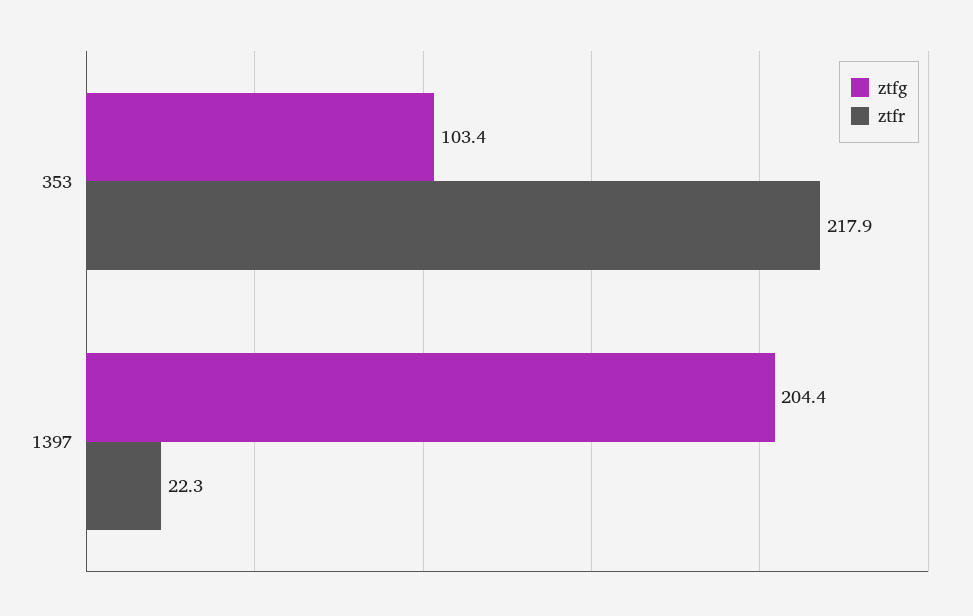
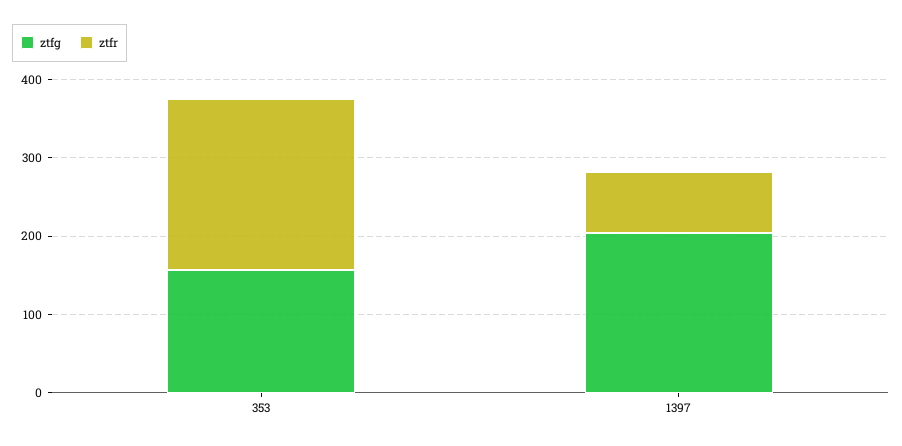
  {
    "ztfg": {
-     "353": 103.4,
+     "353": 160,
      "1397": 204.4
    },
    "ztfr": {
      "353": 217.9,
-     "1397": 22.3
+     "1397": 80
    }
  }

